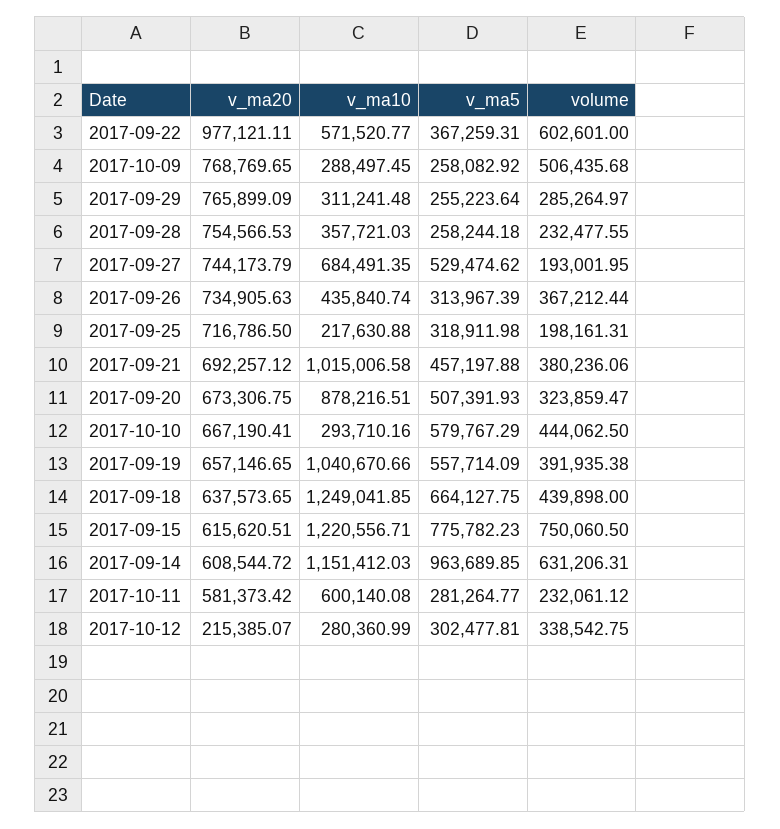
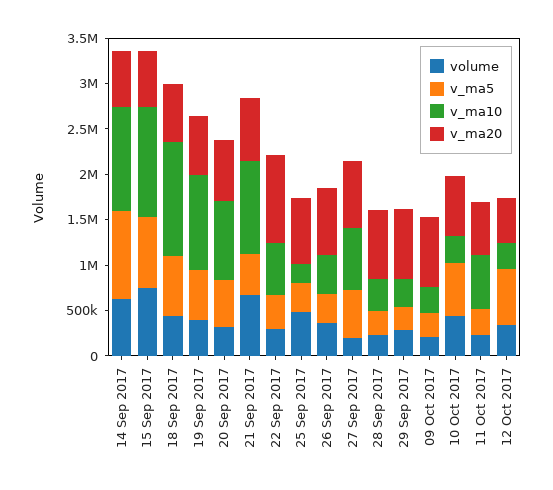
  {
    "v_ma20": {
      "2017-09-22": 977121.11,
      "2017-10-09": 768769.65,
      "2017-09-29": 765899.09,
      "2017-09-28": 754566.53,
      "2017-09-27": 744173.79,
      "2017-09-26": 734905.63,
      "2017-09-25": 716786.5,
      "2017-09-21": 692257.12,
      "2017-09-20": 673306.75,
      "2017-10-10": 667190.41,
      "2017-09-19": 657146.65,
      "2017-09-18": 637573.65,
      "2017-09-15": 615620.51,
      "2017-09-14": 608544.72,
      "2017-10-11": 581373.42,
-     "2017-10-12": 215385.07
+     "2017-10-12": 500000
    },
    "v_ma10": {
      "2017-09-22": 571520.77,
      "2017-10-09": 288497.45,
      "2017-09-29": 311241.48,
      "2017-09-28": 357721.03,
      "2017-09-27": 684491.35,
      "2017-09-26": 435840.74,
      "2017-09-25": 217630.88,
      "2017-09-21": 1015006.58,
      "2017-09-20": 878216.51,
      "2017-10-10": 293710.16,
      "2017-09-19": 1040670.66,
      "2017-09-18": 1249041.85,
      "2017-09-15": 1220556.71,
      "2017-09-14": 1151412.03,
      "2017-10-11": 600140.08,
      "2017-10-12": 280360.99
    },
    "v_ma5": {
      "2017-09-22": 367259.31,
      "2017-10-09": 258082.92,
      "2017-09-29": 255223.64,
      "2017-09-28": 258244.18,
      "2017-09-27": 529474.62,
      "2017-09-26": 313967.39,
      "2017-09-25": 318911.98,
      "2017-09-21": 457197.88,
      "2017-09-20": 507391.93,
      "2017-10-10": 579767.29,
      "2017-09-19": 557714.09,
      "2017-09-18": 664127.75,
      "2017-09-15": 775782.23,
      "2017-09-14": 963689.85,
      "2017-10-11": 281264.77,
-     "2017-10-12": 302477.81
+     "2017-10-12": 600000
    },
    "volume": {
-     "2017-09-22": 602601,
+     "2017-09-22": 300000,
-     "2017-10-09": 506435.68,
+     "2017-10-09": 200000,
      "2017-09-29": 285264.97,
      "2017-09-28": 232477.55,
      "2017-09-27": 193001.95,
      "2017-09-26": 367212.44,
-     "2017-09-25": 198161.31,
+     "2017-09-25": 500000,
-     "2017-09-21": 380236.06,
+     "2017-09-21": 700000,
      "2017-09-20": 323859.47,
      "2017-10-10": 444062.5,
      "2017-09-19": 391935.38,
      "2017-09-18": 439898,
      "2017-09-15": 750060.5,
      "2017-09-14": 631206.31,
      "2017-10-11": 232061.12,
      "2017-10-12": 338542.75
    }
  }

